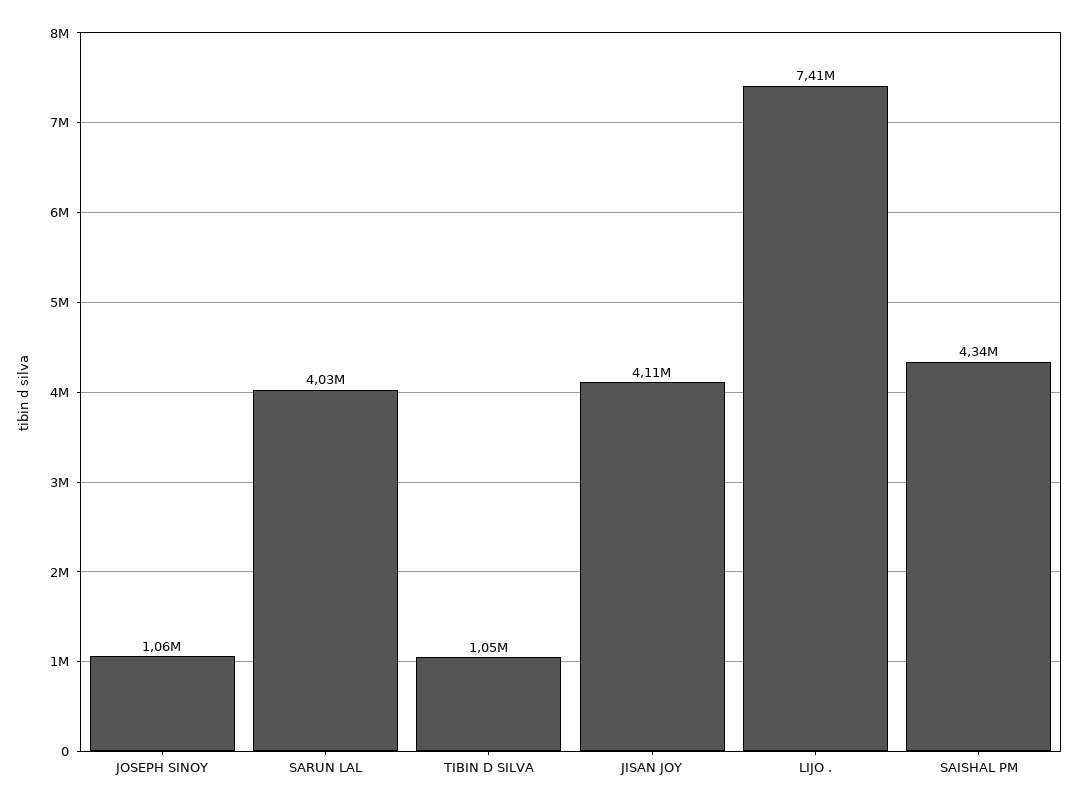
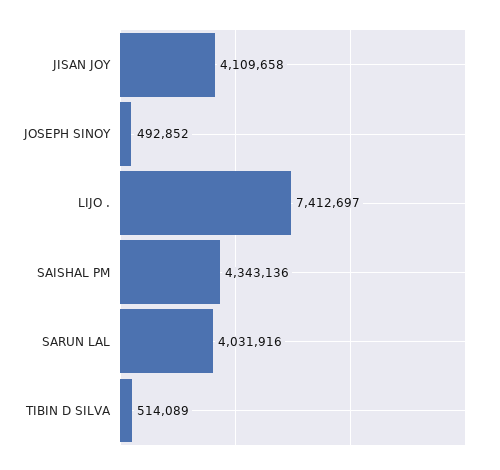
  {
-   "JOSEPH SINOY": 1060000,
+   "JOSEPH SINOY": 492852,
    "SARUN LAL": 4031916,
-   "TIBIN D SILVA": 1050000,
+   "TIBIN D SILVA": 514089,
    "JISAN JOY": 4109658,
    "LIJO .": 7412697,
    "SAISHAL PM": 4343136
  }

